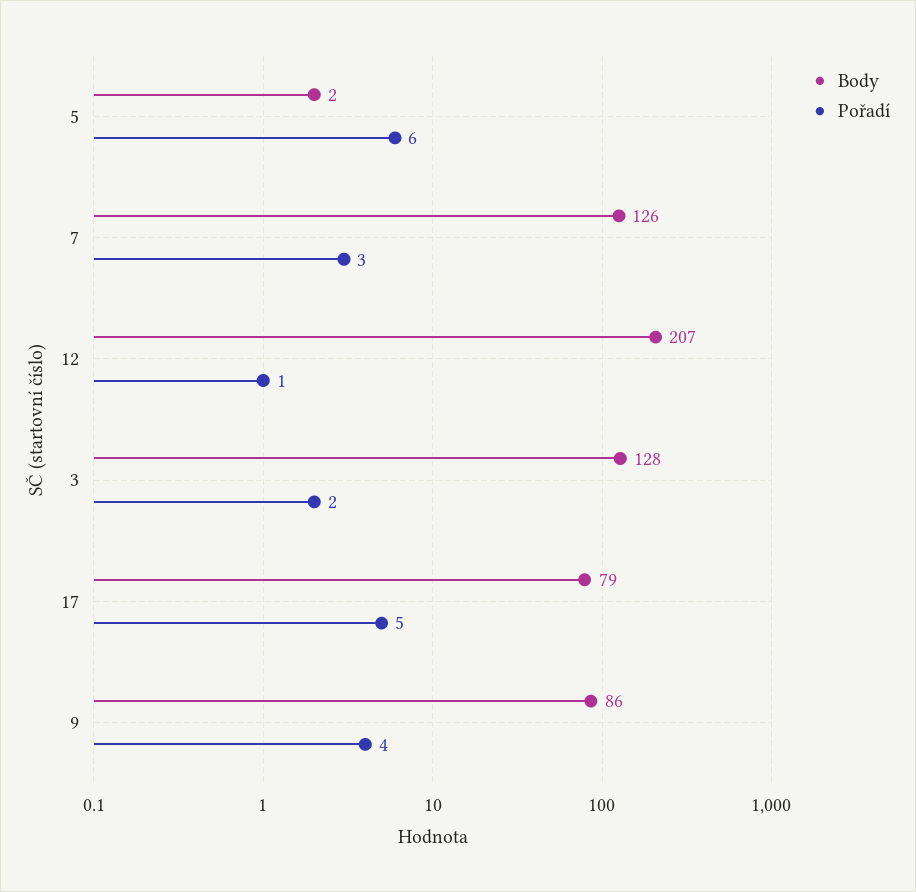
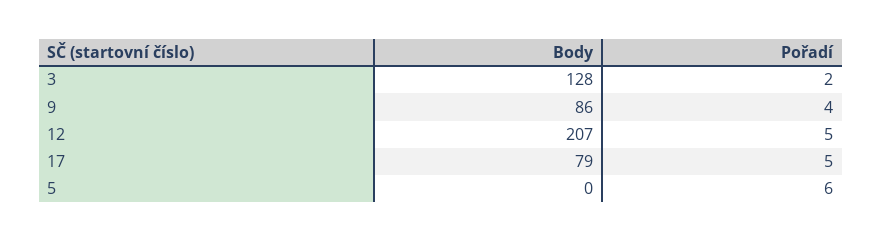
  {
    "Body": {
-     "5": 2,
+     "5": 0,
-     "7": 126,
      "12": 207,
      "3": 128,
      "17": 79,
      "9": 86
    },
    "Pořadí": {
      "5": 6,
-     "7": 3,
-     "12": 1,
+     "12": 5,
      "3": 2,
      "17": 5,
      "9": 4
    }
  }

